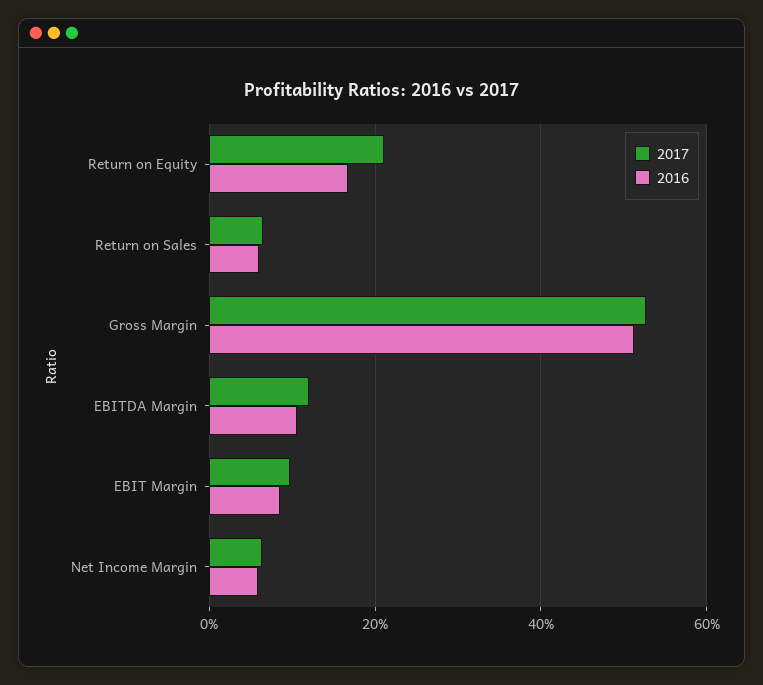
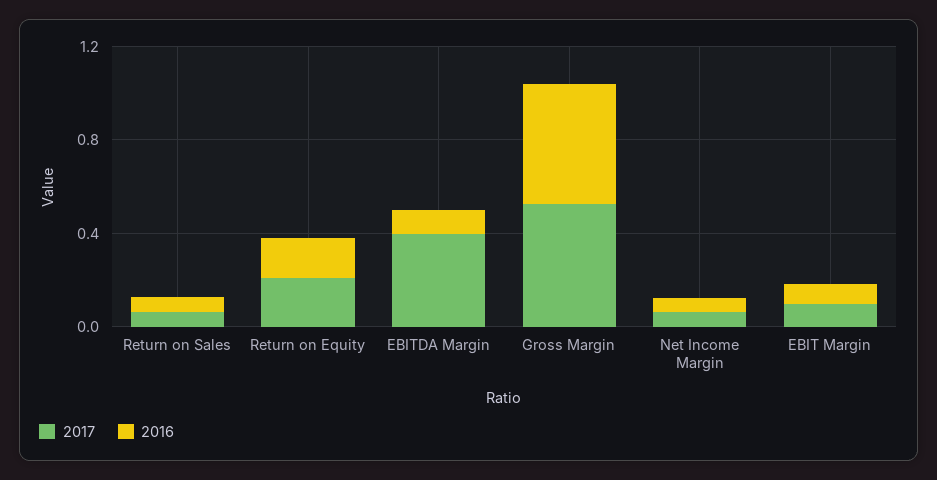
  {
    "2017": {
      "Return on Equity": 0.22,
      "Return on Sales": 0.06,
      "Gross Margin": 0.52,
-     "EBITDA Margin": 0.12,
+     "EBITDA Margin": 0.4,
      "EBIT Margin": 0.1,
      "Net Income Margin": 0.06
    },
    "2016": {
      "Return on Equity": 0.16,
      "Return on Sales": 0.06,
      "Gross Margin": 0.52,
      "EBITDA Margin": 0.1,
      "EBIT Margin": 0.08,
      "Net Income Margin": 0.06
    }
  }

